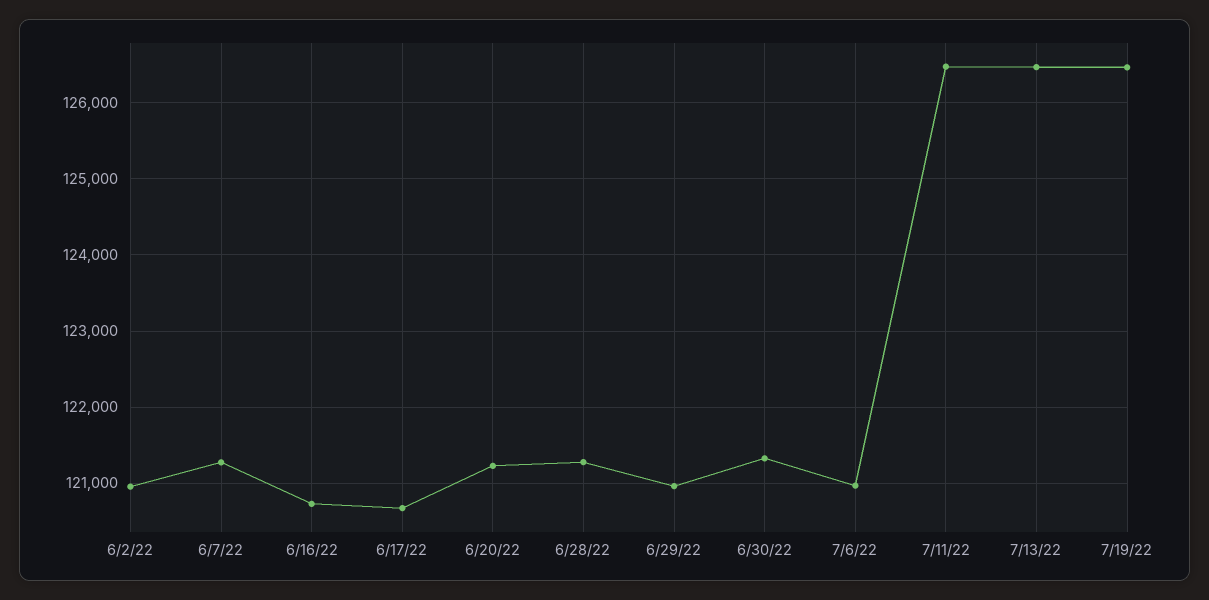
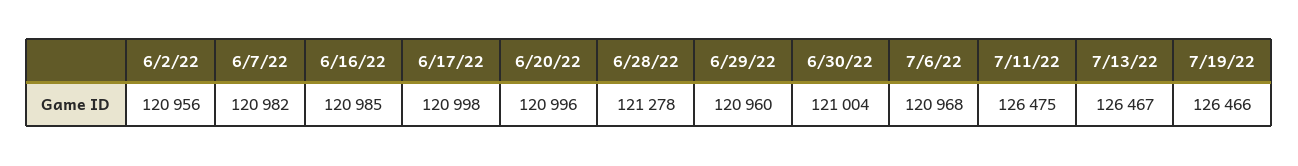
  {
    "6/2/22": 120956,
-   "6/7/22": 121300,
+   "6/7/22": 120982,
-   "6/16/22": 120700,
+   "6/16/22": 120985,
-   "6/17/22": 120700,
+   "6/17/22": 120998,
-   "6/20/22": 121200,
+   "6/20/22": 120996,
    "6/28/22": 121278,
    "6/29/22": 120960,
-   "6/30/22": 121300,
+   "6/30/22": 121004,
    "7/6/22": 120968,
    "7/11/22": 126475,
    "7/13/22": 126467,
    "7/19/22": 126466
  }

